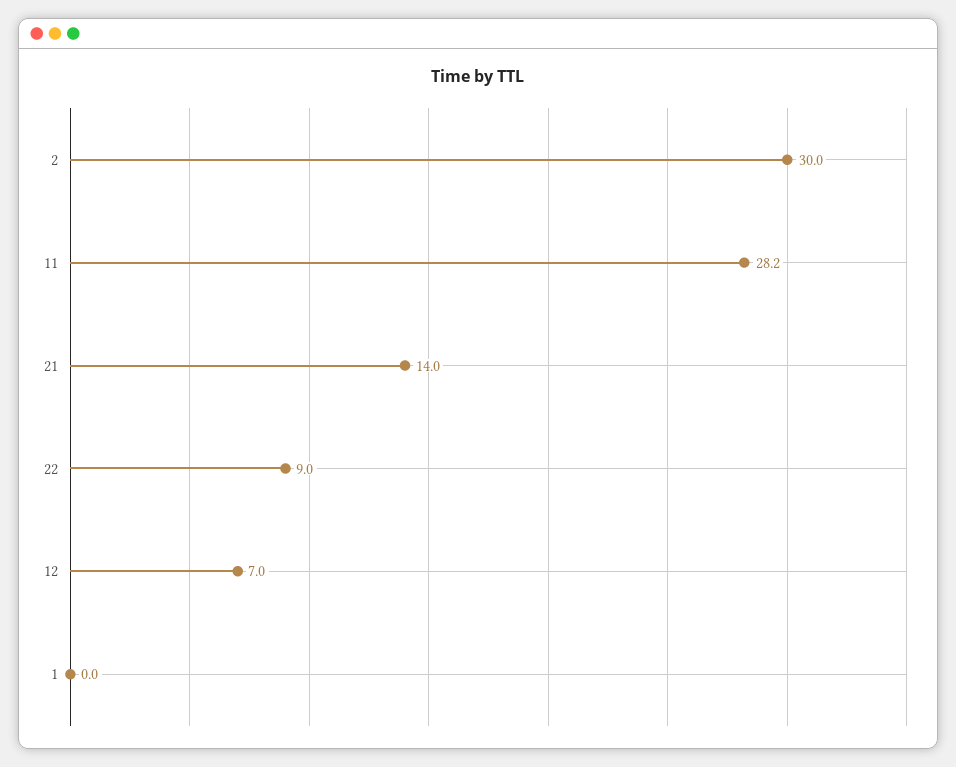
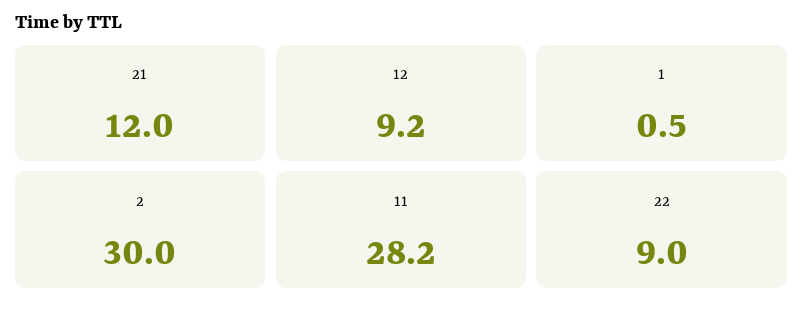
  {
    "2": 30,
    "11": 28.2,
-   "21": 14,
+   "21": 12,
    "22": 9,
-   "12": 7,
+   "12": 9.2,
-   "1": 0
+   "1": 0.5
  }

